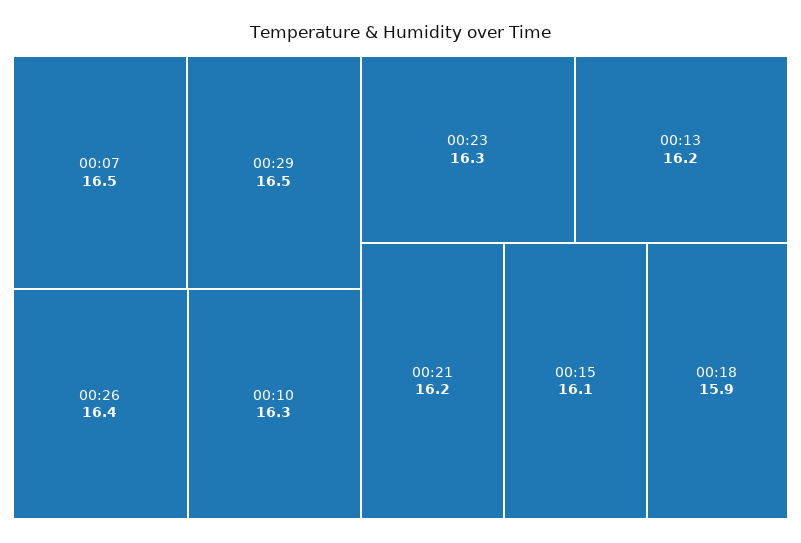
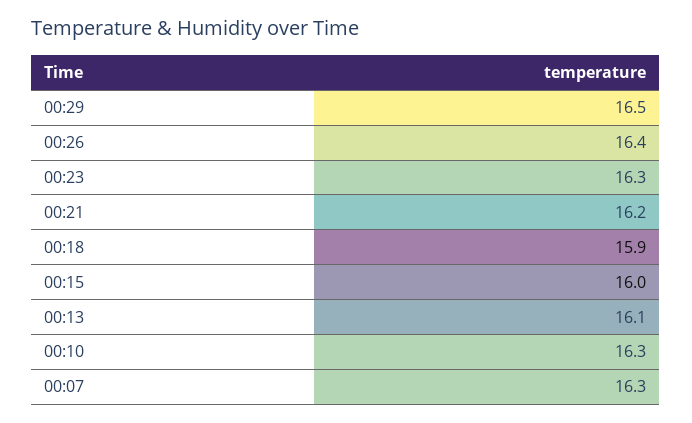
  {
-   "00:07": 16.5,
+   "00:07": 16.3,
    "00:29": 16.5,
    "00:26": 16.4,
    "00:10": 16.3,
    "00:23": 16.3,
-   "00:13": 16.2,
+   "00:13": 16.1,
    "00:21": 16.2,
-   "00:15": 16.1,
+   "00:15": 16,
    "00:18": 15.9
  }

